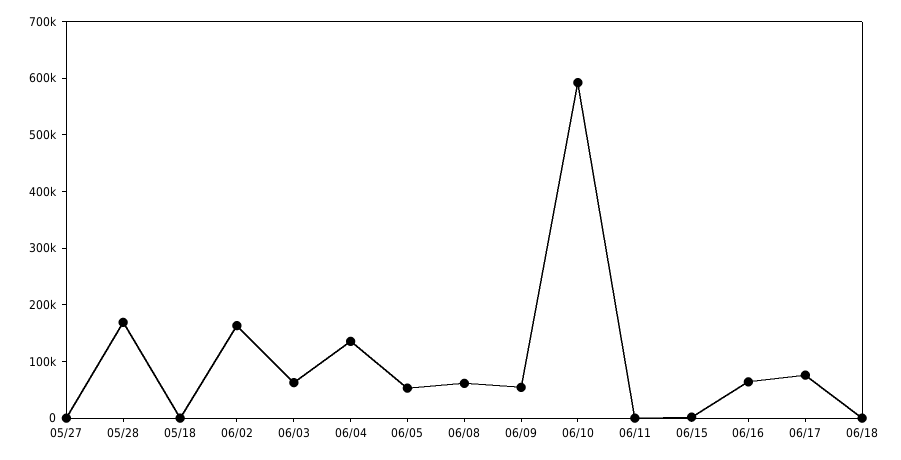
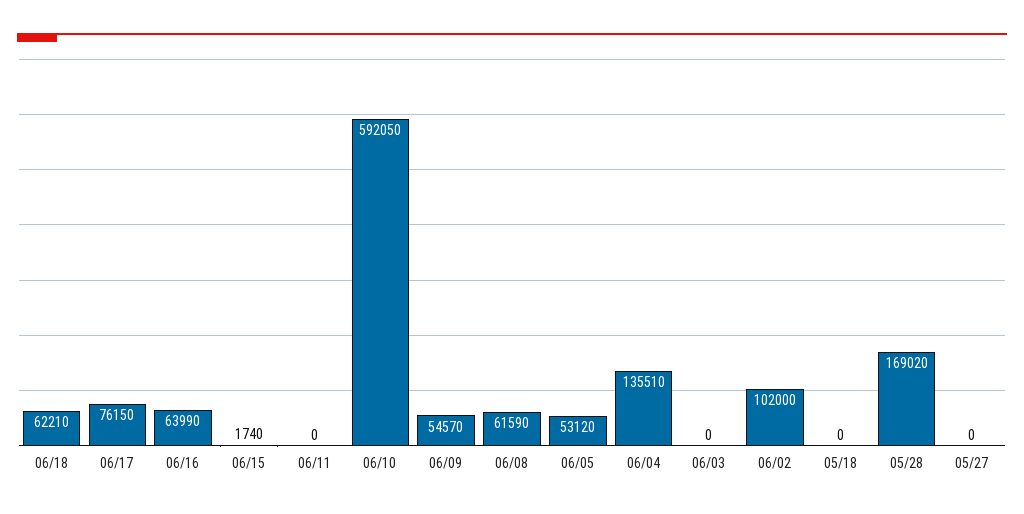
  {
    "05/27": 0,
    "05/28": 169020,
    "05/18": 0,
-   "06/02": 160000,
+   "06/02": 102000,
-   "06/03": 60000,
+   "06/03": 0,
    "06/04": 135510,
    "06/05": 53120,
    "06/08": 61590,
    "06/09": 54570,
    "06/10": 592050,
    "06/11": 0,
    "06/15": 1740,
    "06/16": 63990,
    "06/17": 76150,
-   "06/18": 0
+   "06/18": 62210
  }

